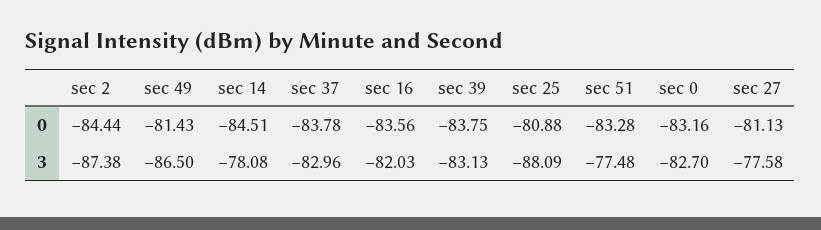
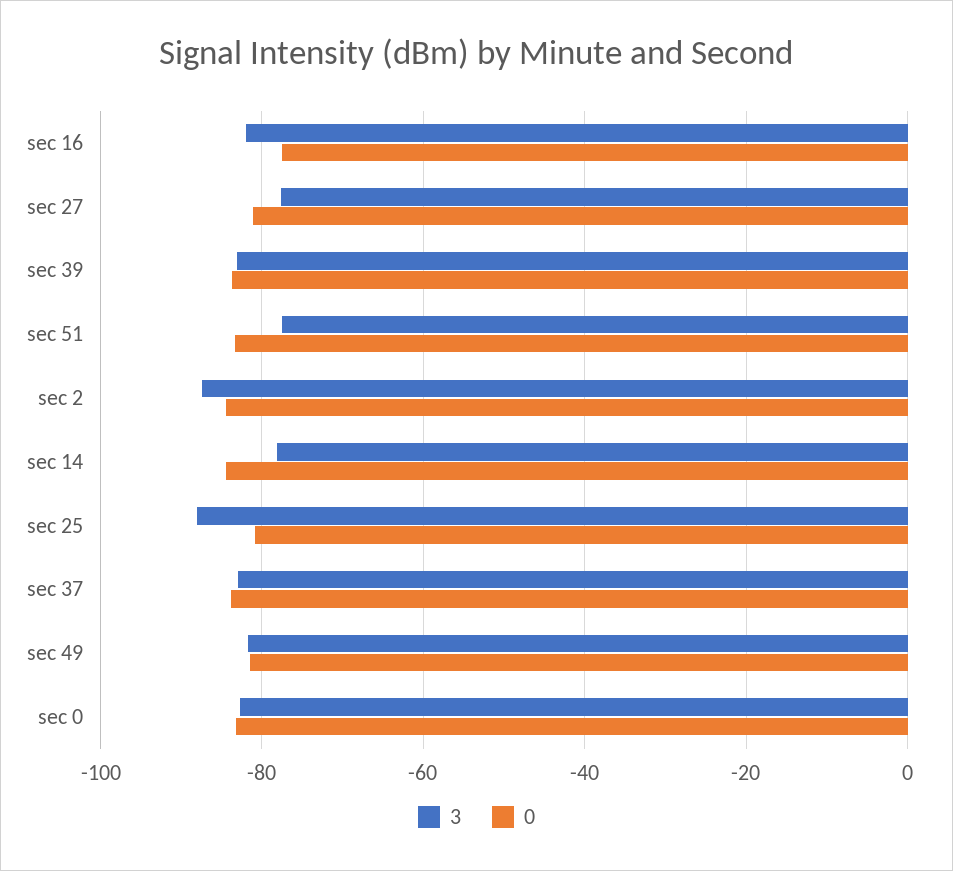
  {
    "0": {
      "sec 2": -84.44,
      "sec 49": -81.43,
      "sec 14": -84.51,
      "sec 37": -83.78,
-     "sec 16": -83.56,
+     "sec 16": -78,
      "sec 39": -83.75,
      "sec 25": -80.88,
      "sec 51": -83.28,
      "sec 0": -83.16,
      "sec 27": -81.13
    },
    "3": {
      "sec 2": -87.38,
-     "sec 49": -86.5,
+     "sec 49": -82,
      "sec 14": -78.08,
      "sec 37": -82.96,
      "sec 16": -82.03,
      "sec 39": -83.13,
      "sec 25": -88.09,
      "sec 51": -77.48,
      "sec 0": -82.7,
      "sec 27": -77.58
    }
  }

